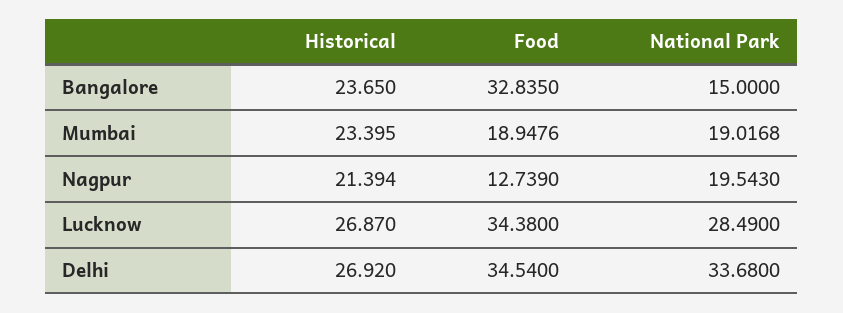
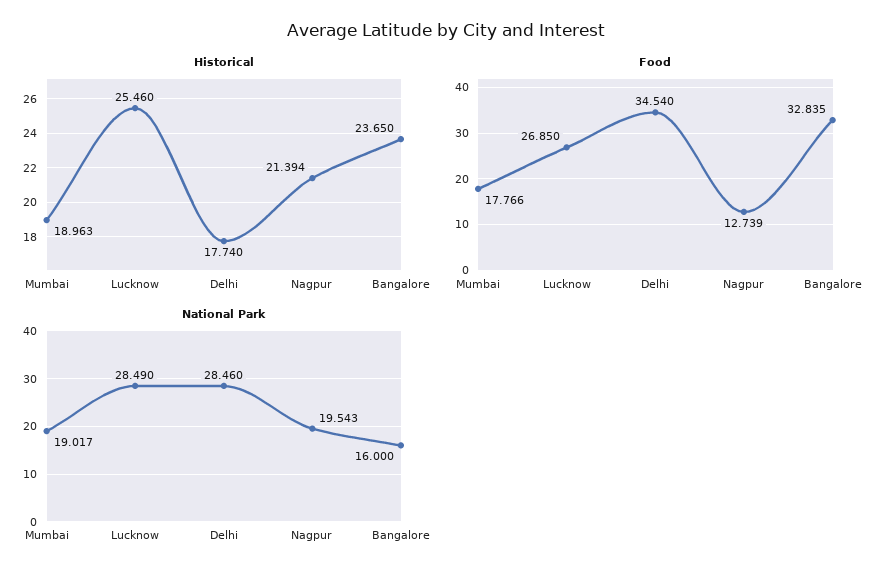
  {
    "Historical": {
      "Bangalore": 23.65,
-     "Mumbai": 23.395,
+     "Mumbai": 18.963,
      "Nagpur": 21.394,
-     "Lucknow": 26.87,
+     "Lucknow": 25.46,
-     "Delhi": 26.92
+     "Delhi": 17.74
    },
    "Food": {
      "Bangalore": 32.835,
-     "Mumbai": 18.9476,
+     "Mumbai": 17.766,
      "Nagpur": 12.739,
-     "Lucknow": 34.38,
+     "Lucknow": 26.85,
      "Delhi": 34.54
    },
    "National Park": {
-     "Bangalore": 15,
+     "Bangalore": 16,
      "Mumbai": 19.0168,
      "Nagpur": 19.543,
      "Lucknow": 28.49,
-     "Delhi": 33.68
+     "Delhi": 28.46
    }
  }

